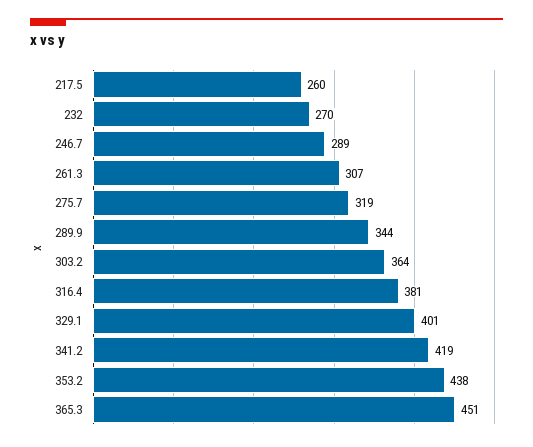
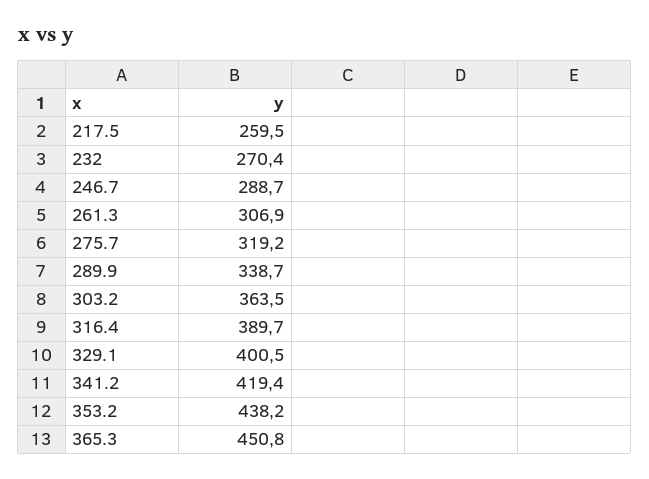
  {
    "217.5": 259.5,
    "232": 270.4,
    "246.7": 288.7,
    "261.3": 306.9,
    "275.7": 319.2,
-   "289.9": 344,
+   "289.9": 338.7,
    "303.2": 363.5,
-   "316.4": 381,
+   "316.4": 389.7,
    "329.1": 400.5,
    "341.2": 419.4,
    "353.2": 438.2,
    "365.3": 450.8
  }

